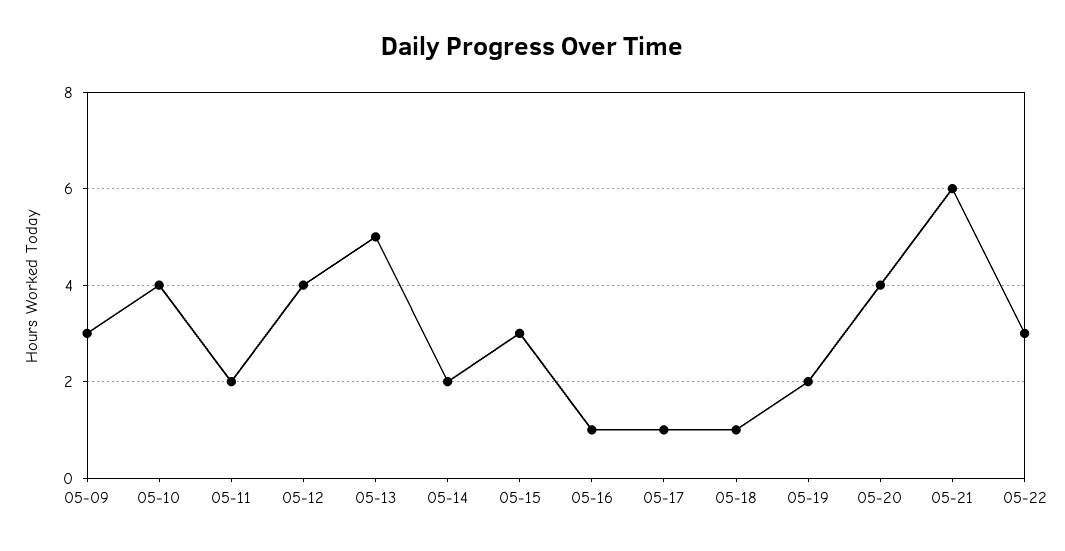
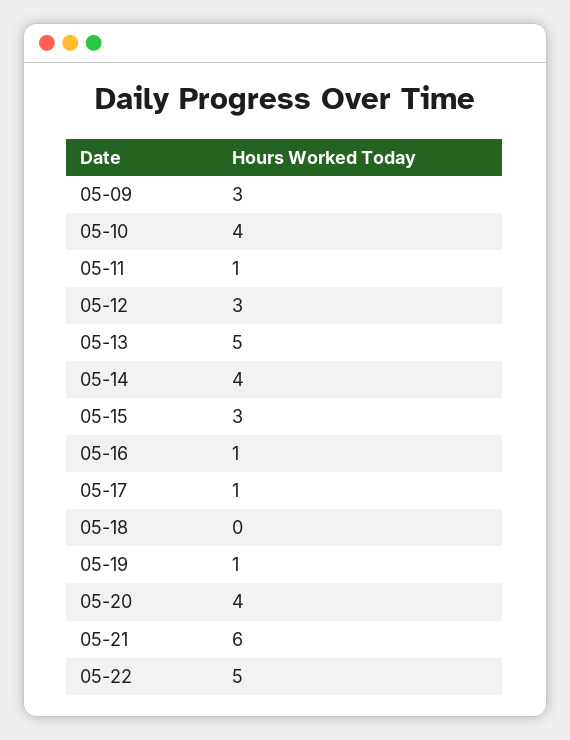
  {
    "05-09": 3,
    "05-10": 4,
-   "05-11": 2,
+   "05-11": 1,
-   "05-12": 4,
+   "05-12": 3,
    "05-13": 5,
-   "05-14": 2,
+   "05-14": 4,
    "05-15": 3,
    "05-16": 1,
    "05-17": 1,
-   "05-18": 1,
+   "05-18": 0,
-   "05-19": 2,
+   "05-19": 1,
    "05-20": 4,
    "05-21": 6,
-   "05-22": 3
+   "05-22": 5
  }

